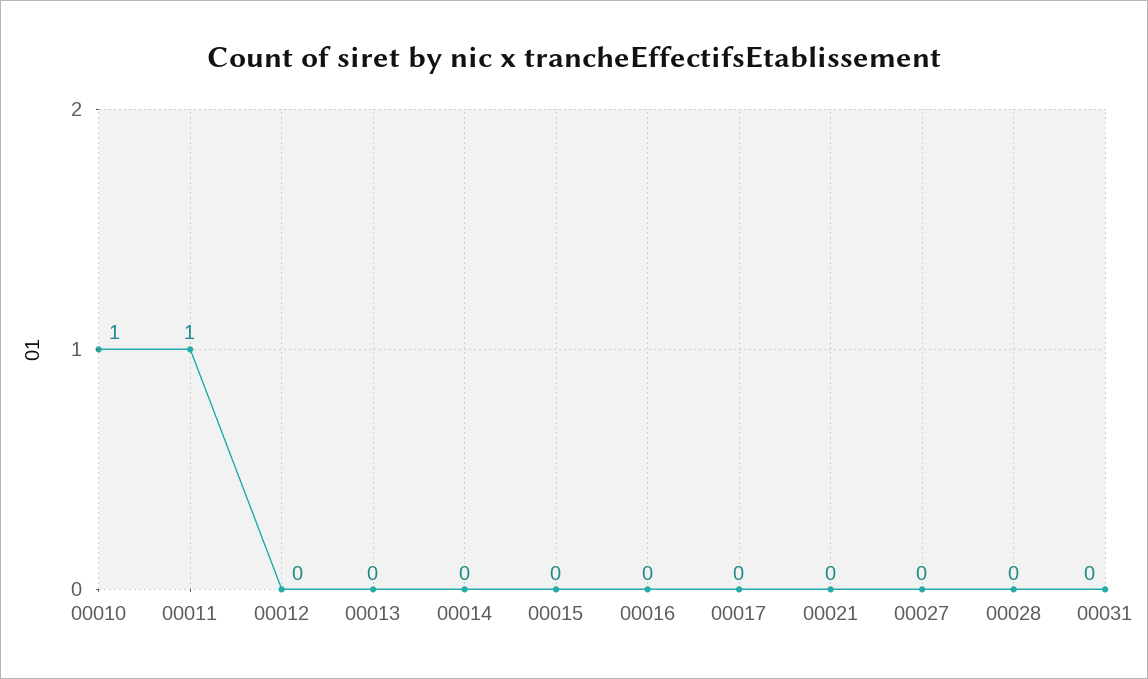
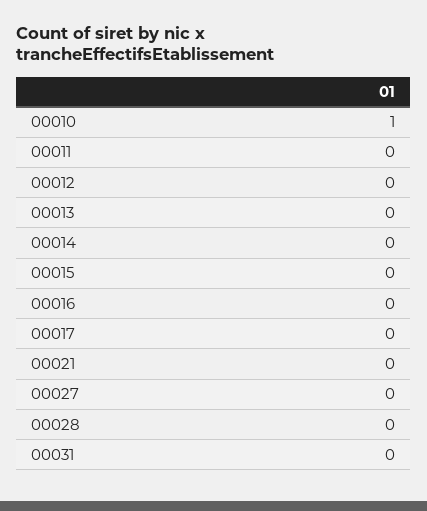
  {
    "00010": 1,
-   "00011": 1,
+   "00011": 0,
    "00012": 0,
    "00013": 0,
    "00014": 0,
    "00015": 0,
    "00016": 0,
    "00017": 0,
    "00021": 0,
    "00027": 0,
    "00028": 0,
    "00031": 0
  }

